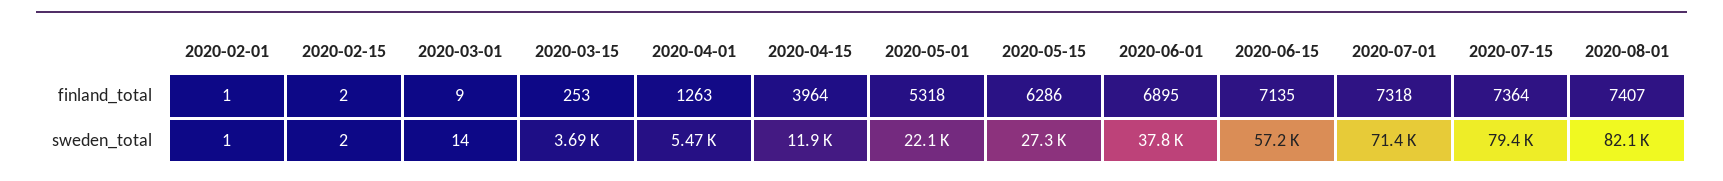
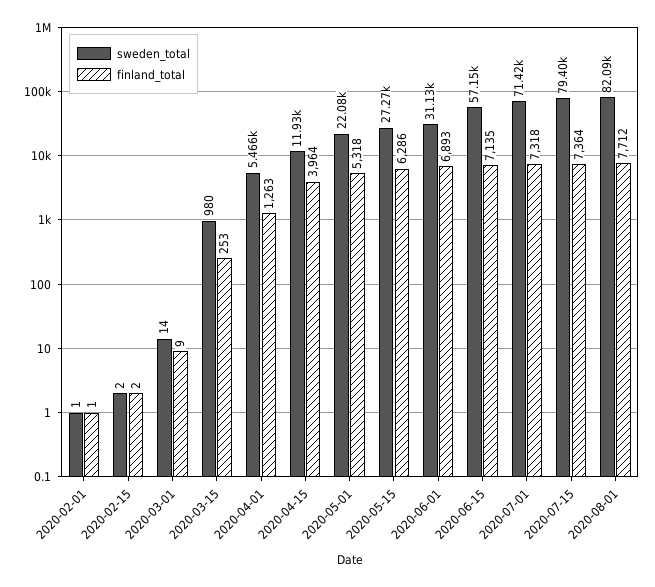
  {
    "finland_total": {
      "2020-02-01": 1,
      "2020-02-15": 2,
      "2020-03-01": 9,
      "2020-03-15": 253,
      "2020-04-01": 1263,
      "2020-04-15": 3964,
      "2020-05-01": 5318,
      "2020-05-15": 6286,
-     "2020-06-01": 6895,
+     "2020-06-01": 6893,
      "2020-06-15": 7135,
      "2020-07-01": 7318,
      "2020-07-15": 7364,
-     "2020-08-01": 7407
+     "2020-08-01": 7712
    },
    "sweden_total": {
      "2020-02-01": 1,
      "2020-02-15": 2,
      "2020-03-01": 14,
-     "2020-03-15": 3690,
+     "2020-03-15": 980,
      "2020-04-01": 5466,
      "2020-04-15": 11930,
      "2020-05-01": 22080,
      "2020-05-15": 27270,
-     "2020-06-01": 37800,
+     "2020-06-01": 31130,
      "2020-06-15": 57150,
      "2020-07-01": 71420,
      "2020-07-15": 79400,
      "2020-08-01": 82090
    }
  }

